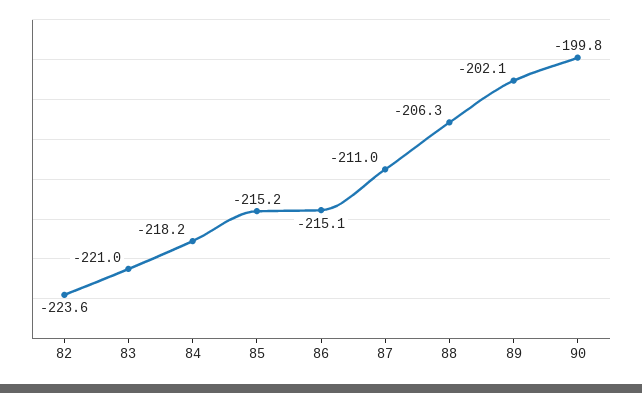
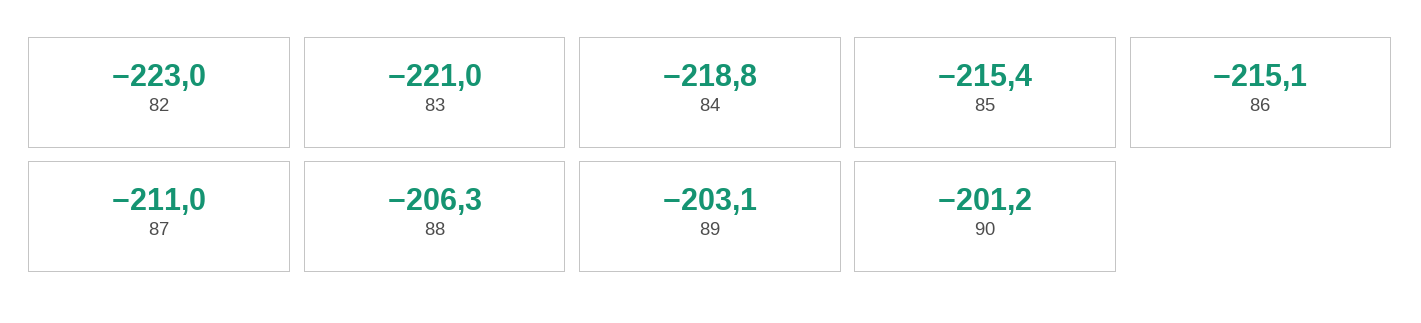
  {
-   "82": -223.6,
+   "82": -223,
    "83": -221,
-   "84": -218.2,
+   "84": -218.8,
-   "85": -215.2,
+   "85": -215.4,
    "86": -215.1,
    "87": -211,
    "88": -206.3,
-   "89": -202.1,
+   "89": -203.1,
-   "90": -199.8
+   "90": -201.2
  }

